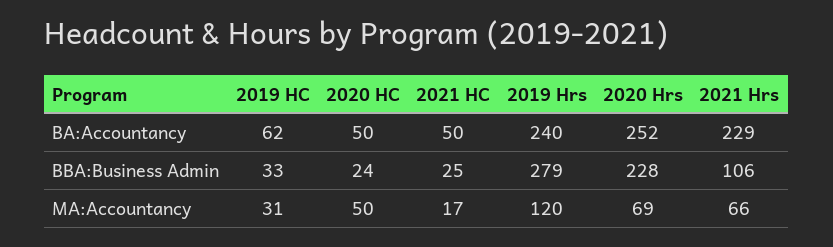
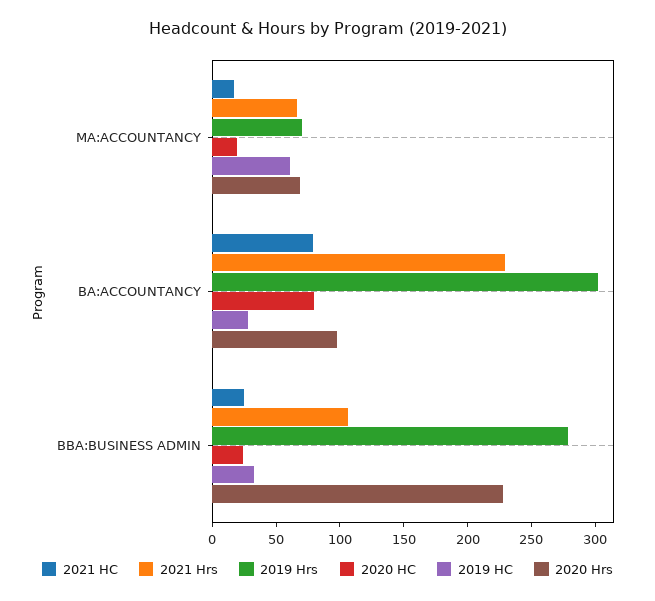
  {
    "2019 HC": {
-     "BA:Accountancy": 62,
+     "BA:Accountancy": 30,
      "BBA:Business Admin": 33,
-     "MA:Accountancy": 31
+     "MA:Accountancy": 60
    },
    "2020 HC": {
-     "BA:Accountancy": 50,
+     "BA:Accountancy": 80,
      "BBA:Business Admin": 24,
-     "MA:Accountancy": 50
+     "MA:Accountancy": 20
    },
    "2021 HC": {
-     "BA:Accountancy": 50,
+     "BA:Accountancy": 80,
      "BBA:Business Admin": 25,
      "MA:Accountancy": 17
    },
    "2019 Hrs": {
-     "BA:Accountancy": 240,
+     "BA:Accountancy": 300,
      "BBA:Business Admin": 279,
-     "MA:Accountancy": 120
+     "MA:Accountancy": 70
    },
    "2020 Hrs": {
-     "BA:Accountancy": 252,
+     "BA:Accountancy": 100,
      "BBA:Business Admin": 228,
      "MA:Accountancy": 69
    },
    "2021 Hrs": {
      "BA:Accountancy": 229,
      "BBA:Business Admin": 106,
      "MA:Accountancy": 66
    }
  }

